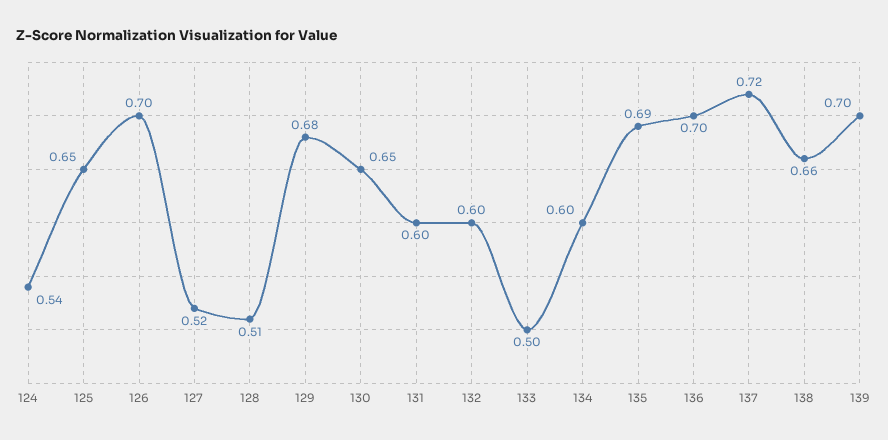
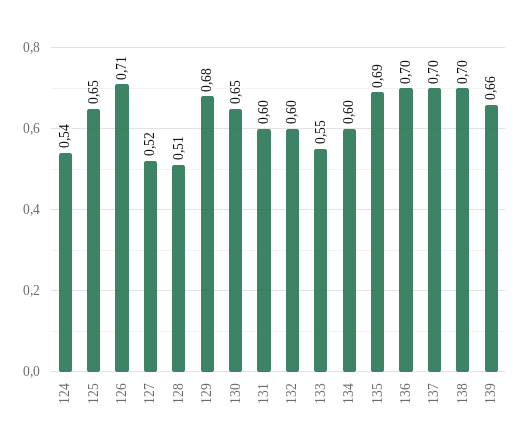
  {
    "124": 0.54,
    "125": 0.65,
-   "126": 0.7,
+   "126": 0.71,
    "127": 0.52,
    "128": 0.51,
    "129": 0.68,
    "130": 0.65,
    "131": 0.6,
    "132": 0.6,
-   "133": 0.5,
+   "133": 0.55,
    "134": 0.6,
    "135": 0.69,
    "136": 0.7,
-   "137": 0.72,
+   "137": 0.7,
-   "138": 0.66,
+   "138": 0.7,
-   "139": 0.7
+   "139": 0.66
  }

